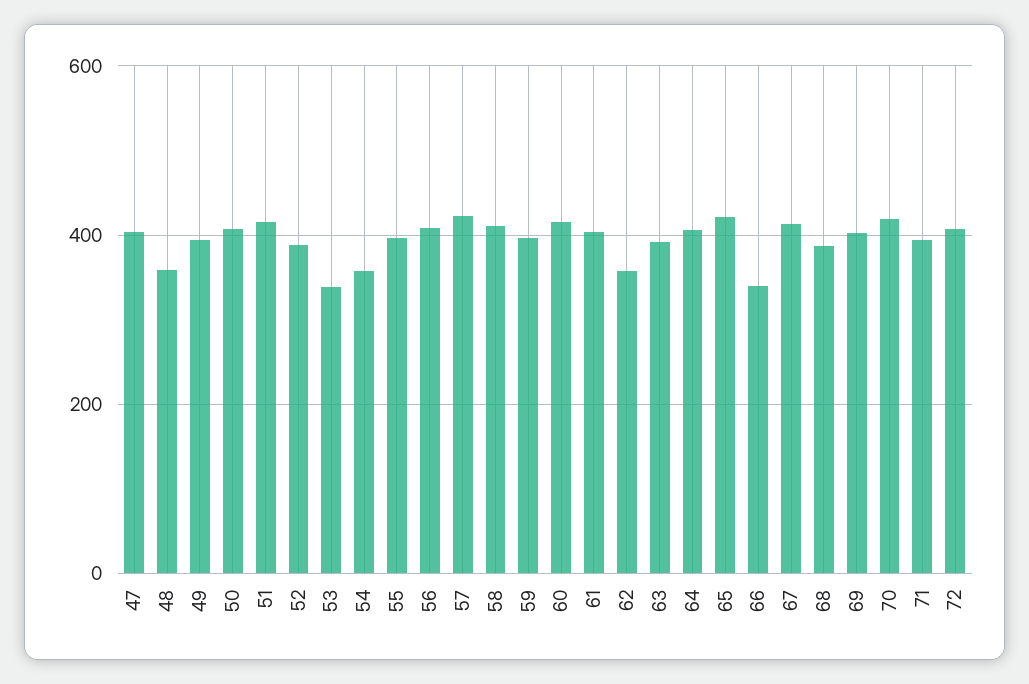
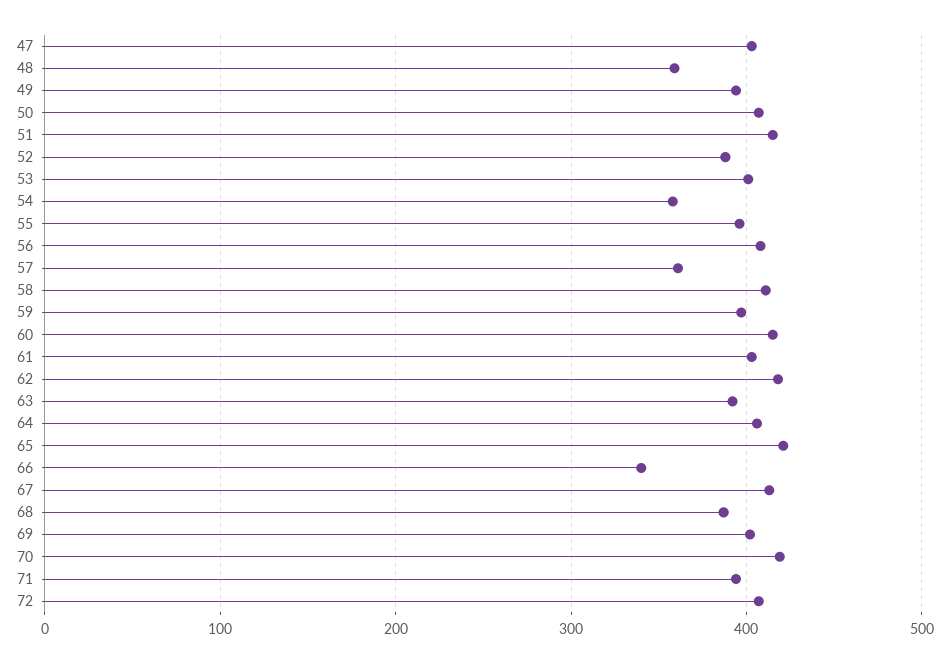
  {
    "47": 400,
    "48": 360,
    "49": 390,
    "50": 410,
    "51": 420,
    "52": 390,
-   "53": 340,
+   "53": 400,
    "54": 360,
    "55": 400,
    "56": 410,
-   "57": 420,
+   "57": 360,
    "58": 410,
    "59": 400,
    "60": 420,
    "61": 400,
-   "62": 360,
+   "62": 420,
    "63": 390,
    "64": 410,
    "65": 420,
    "66": 340,
    "67": 410,
    "68": 390,
    "69": 400,
    "70": 420,
    "71": 390,
    "72": 410
  }

